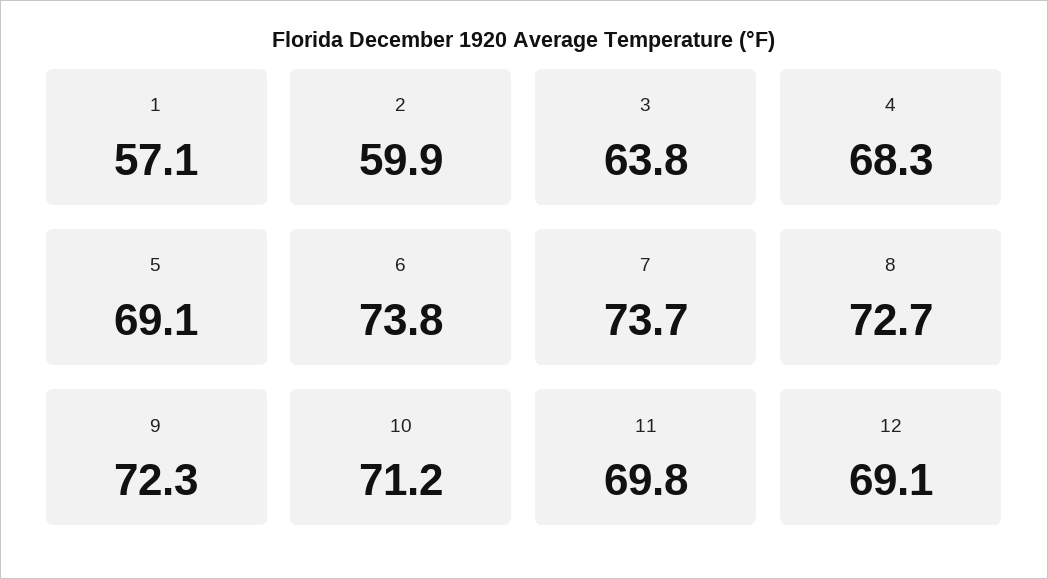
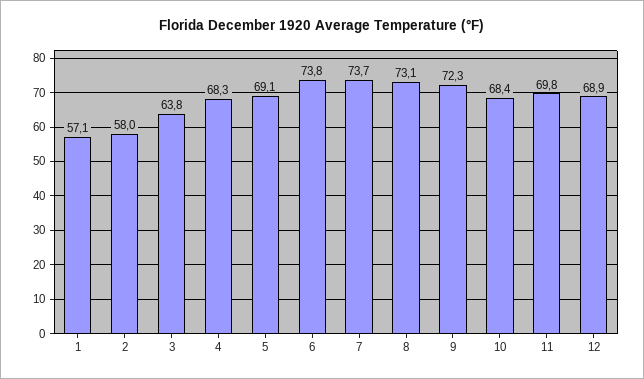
  {
    "1": 57.1,
-   "2": 59.9,
+   "2": 58,
    "3": 63.8,
    "4": 68.3,
    "5": 69.1,
    "6": 73.8,
    "7": 73.7,
-   "8": 72.7,
+   "8": 73.1,
    "9": 72.3,
-   "10": 71.2,
+   "10": 68.4,
    "11": 69.8,
-   "12": 69.1
+   "12": 68.9
  }

